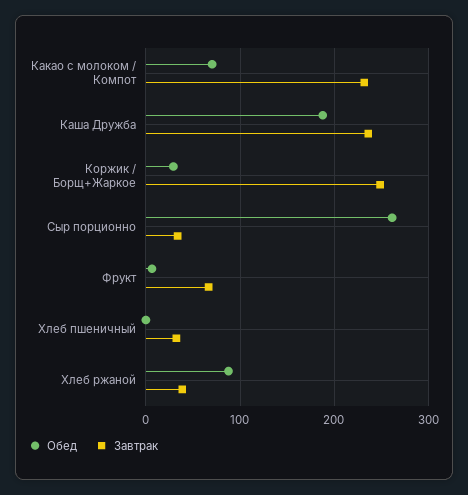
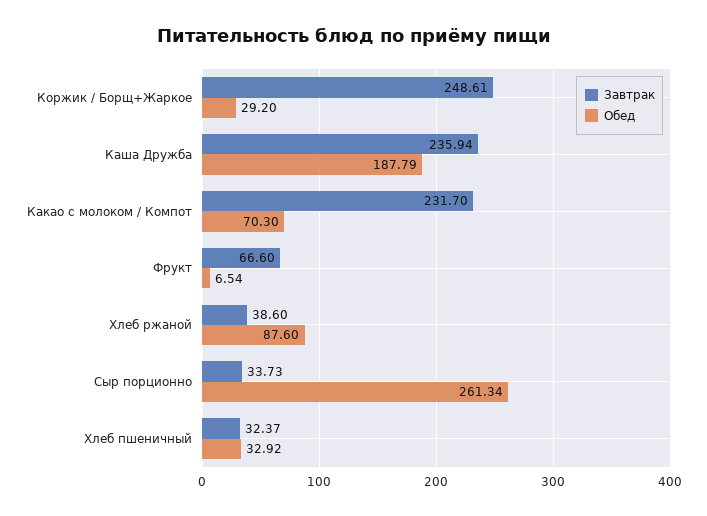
  {
    "Обед": {
      "Какао с молоком / Компот": 70.3,
      "Каша Дружба": 187.79,
      "Коржик / Борщ+Жаркое": 29.2,
      "Сыр порционно": 261.34,
      "Фрукт": 6.54,
-     "Хлеб пшеничный": 0,
+     "Хлеб пшеничный": 32.92,
      "Хлеб ржаной": 87.6
    },
    "Завтрак": {
      "Какао с молоком / Компот": 231.7,
      "Каша Дружба": 235.94,
      "Коржик / Борщ+Жаркое": 248.61,
      "Сыр порционно": 33.73,
      "Фрукт": 66.6,
      "Хлеб пшеничный": 32.37,
      "Хлеб ржаной": 38.6
    }
  }

